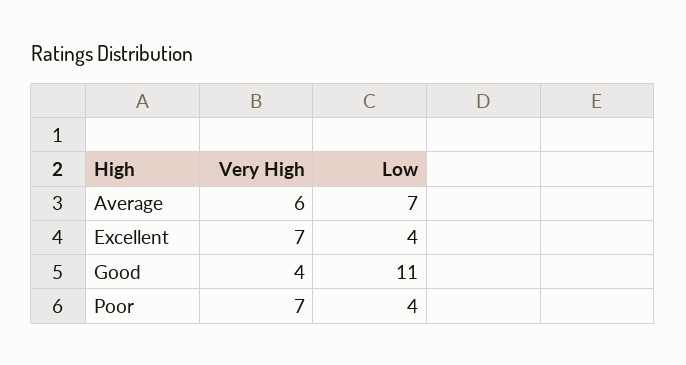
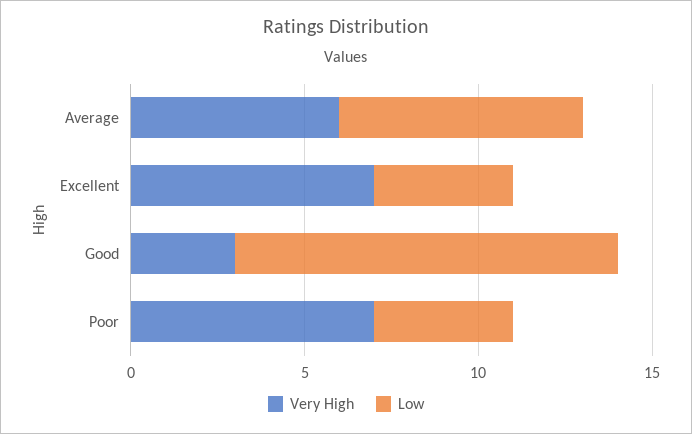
  {
    "Very High": {
      "Average": 6,
      "Excellent": 7,
-     "Good": 4,
+     "Good": 3,
      "Poor": 7
    },
    "Low": {
      "Average": 7,
      "Excellent": 4,
      "Good": 11,
      "Poor": 4
    }
  }

